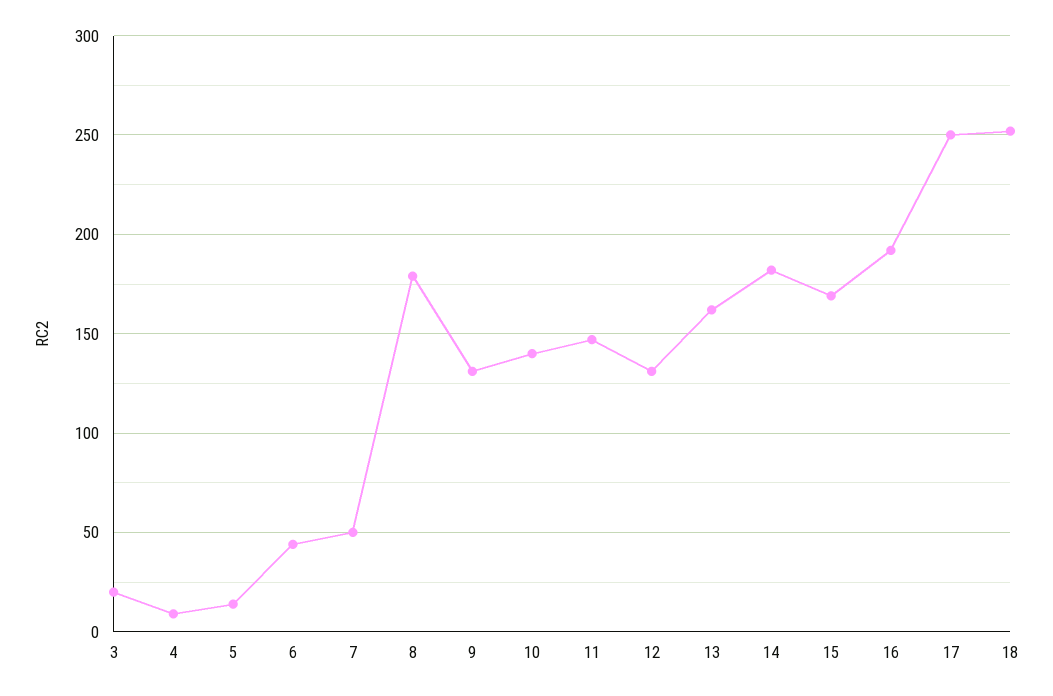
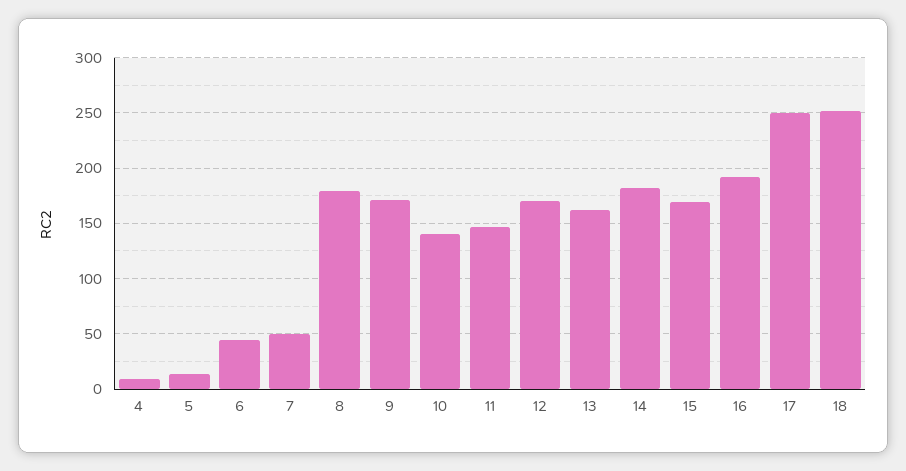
  {
-   "3": 20,
    "4": 10,
    "5": 15,
    "6": 45,
    "7": 50,
    "8": 180,
-   "9": 130,
+   "9": 170,
    "10": 140,
    "11": 145,
-   "12": 130,
+   "12": 170,
    "13": 160,
    "14": 180,
    "15": 170,
    "16": 190,
    "17": 250,
    "18": 250
  }

